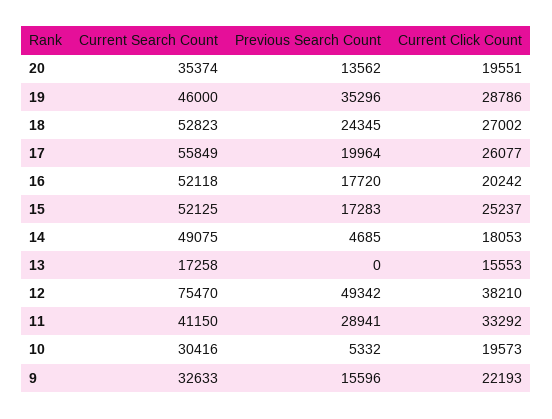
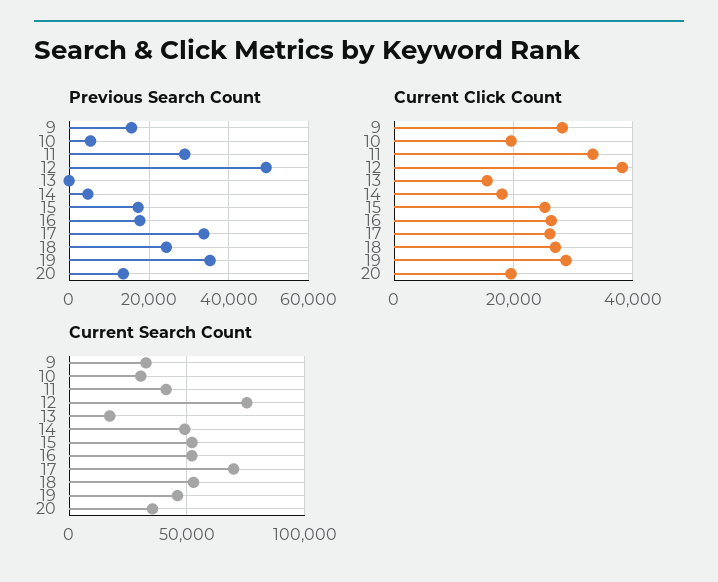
  {
    "Current Search Count": {
      "20": 35374,
      "19": 46000,
      "18": 52823,
-     "17": 55849,
+     "17": 70000,
      "16": 52118,
      "15": 52125,
      "14": 49075,
      "13": 17258,
      "12": 75470,
      "11": 41150,
      "10": 30416,
      "9": 32633
    },
    "Previous Search Count": {
      "20": 13562,
      "19": 35296,
      "18": 24345,
-     "17": 19964,
+     "17": 34000,
      "16": 17720,
      "15": 17283,
      "14": 4685,
      "13": 0,
      "12": 49342,
      "11": 28941,
      "10": 5332,
      "9": 15596
    },
    "Current Click Count": {
      "20": 19551,
      "19": 28786,
      "18": 27002,
      "17": 26077,
-     "16": 20242,
+     "16": 26000,
      "15": 25237,
      "14": 18053,
      "13": 15553,
      "12": 38210,
      "11": 33292,
      "10": 19573,
-     "9": 22193
+     "9": 28000
    }
  }

